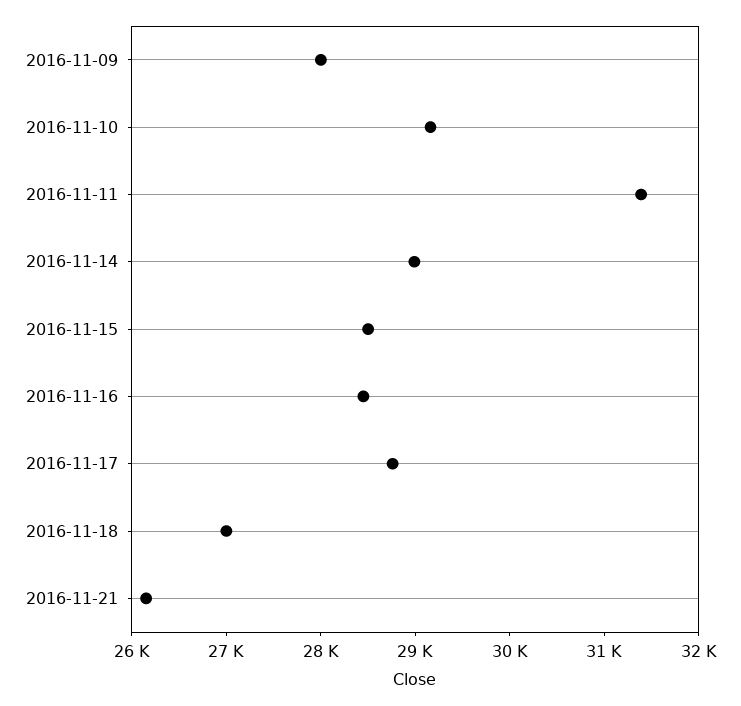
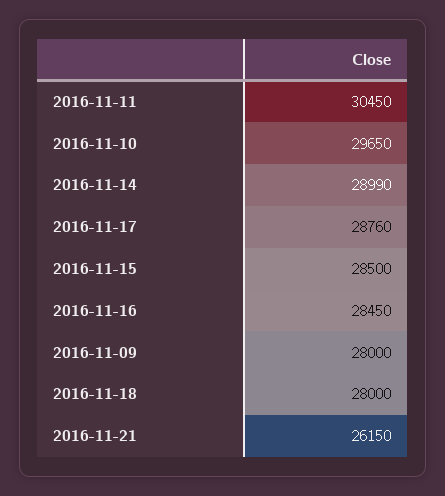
  {
    "2016-11-09": 28000,
-   "2016-11-10": 29200,
+   "2016-11-10": 29650,
-   "2016-11-11": 31400,
+   "2016-11-11": 30450,
    "2016-11-14": 28990,
    "2016-11-15": 28500,
    "2016-11-16": 28450,
    "2016-11-17": 28760,
-   "2016-11-18": 27000,
+   "2016-11-18": 28000,
    "2016-11-21": 26150
  }

